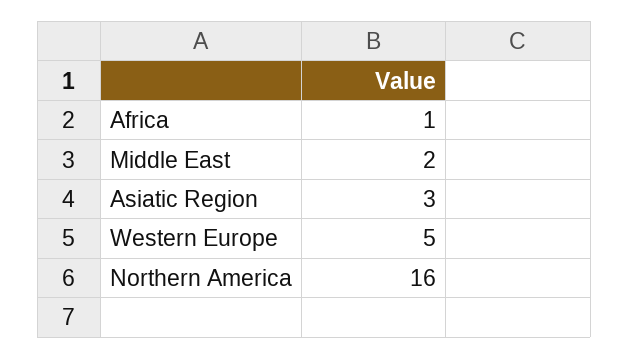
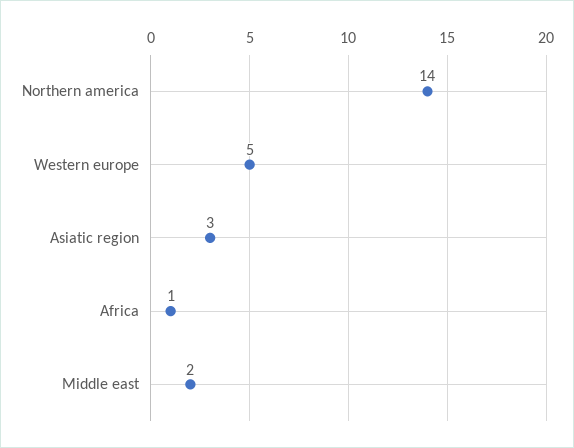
  {
    "Africa": 1,
    "Middle East": 2,
    "Asiatic Region": 3,
    "Western Europe": 5,
-   "Northern America": 16
+   "Northern America": 14
  }

